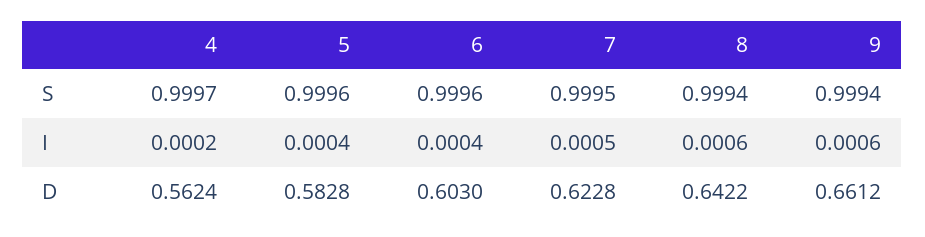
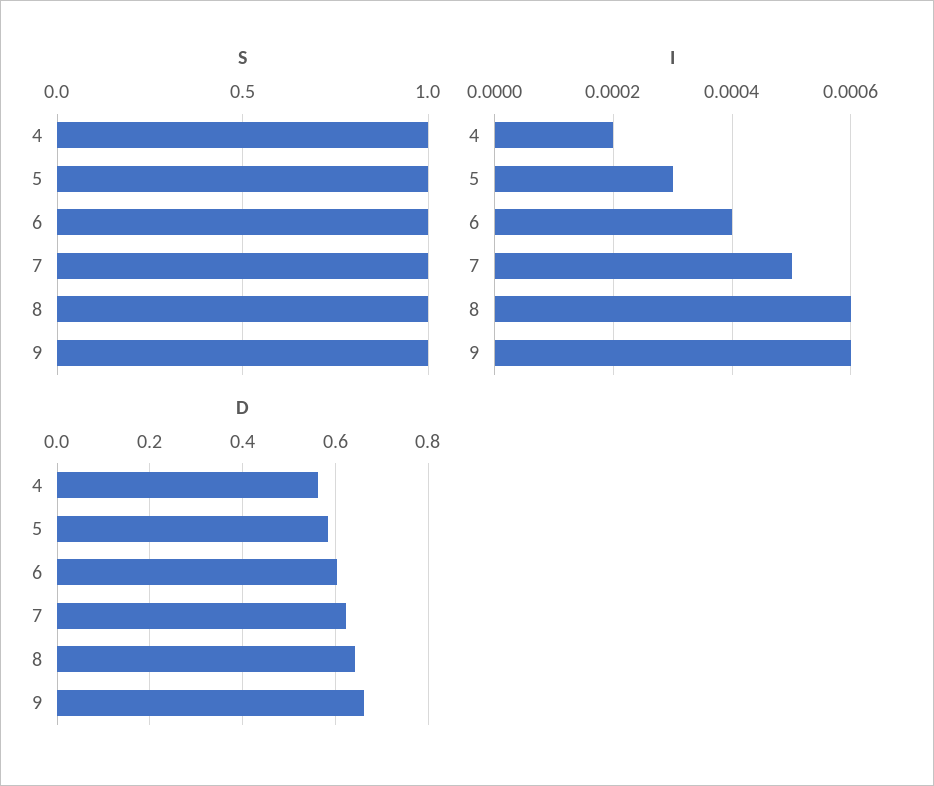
  {
    "S": {
      "4": 0.9997,
      "5": 0.9996,
      "6": 0.9996,
      "7": 0.9995,
      "8": 0.9994,
      "9": 0.9994
    },
    "I": {
      "4": 0.0002,
-     "5": 0.0004,
+     "5": 0.0003,
      "6": 0.0004,
      "7": 0.0005,
      "8": 0.0006,
      "9": 0.0006
    },
    "D": {
      "4": 0.5624,
      "5": 0.5828,
      "6": 0.603,
      "7": 0.6228,
      "8": 0.6422,
      "9": 0.6612
    }
  }

